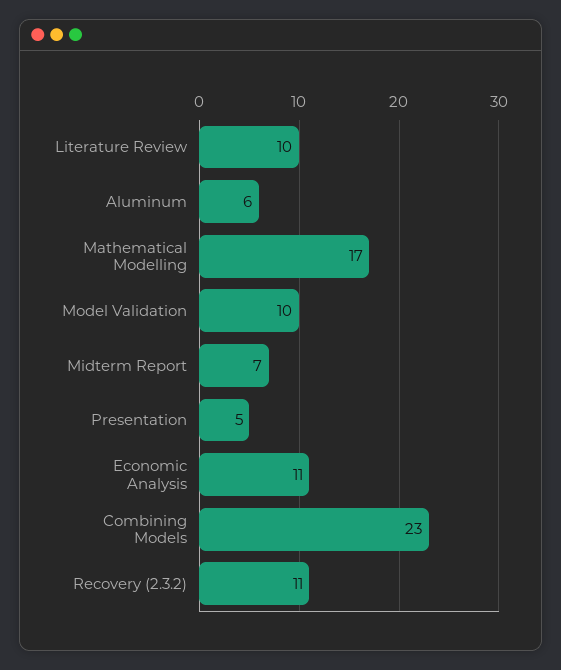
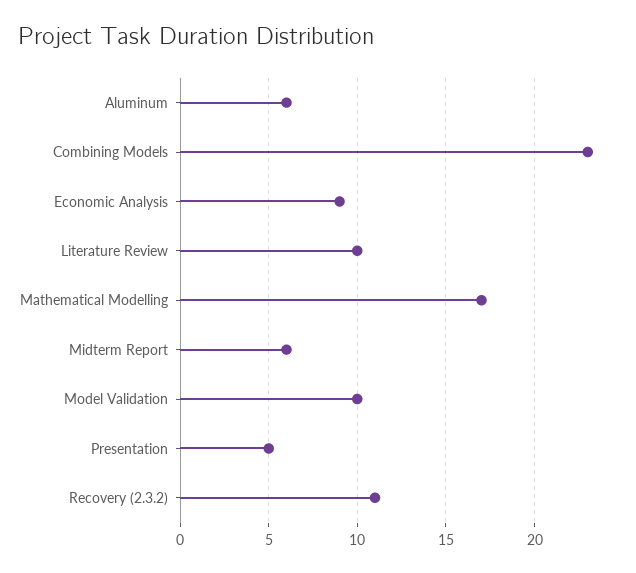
  {
    "Literature Review": 10,
    "Aluminum": 6,
    "Mathematical Modelling": 17,
    "Model Validation": 10,
-   "Midterm Report": 7,
+   "Midterm Report": 6,
    "Presentation": 5,
-   "Economic Analysis": 11,
+   "Economic Analysis": 9,
    "Combining Models": 23,
    "Recovery (2.3.2)": 11
  }

